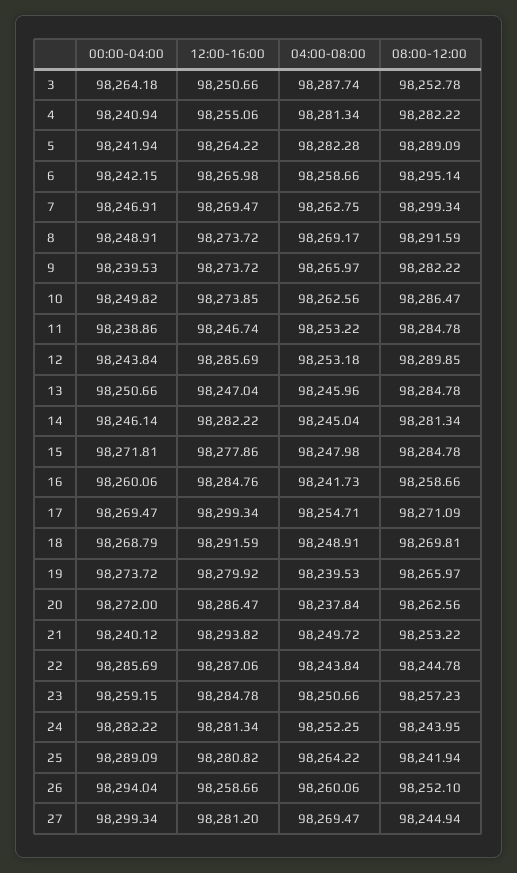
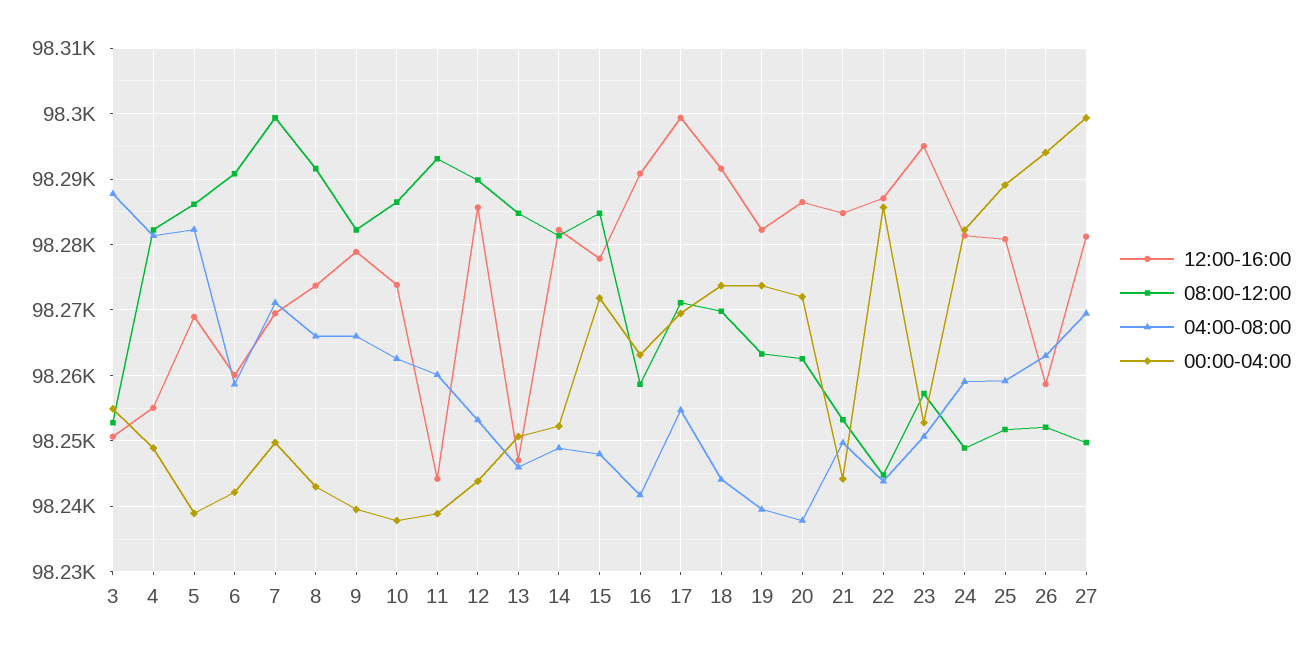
  {
    "00:00-04:00": {
-     "3": 98264.18,
+     "3": 98255,
-     "4": 98240.94,
+     "4": 98249,
-     "5": 98241.94,
+     "5": 98239,
      "6": 98242.15,
-     "7": 98246.91,
+     "7": 98250,
-     "8": 98248.91,
+     "8": 98243,
      "9": 98239.53,
-     "10": 98249.82,
+     "10": 98238,
      "11": 98238.86,
      "12": 98243.84,
      "13": 98250.66,
-     "14": 98246.14,
+     "14": 98252,
      "15": 98271.81,
-     "16": 98260.06,
+     "16": 98263,
      "17": 98269.47,
-     "18": 98268.79,
+     "18": 98274,
      "19": 98273.72,
      "20": 98272,
-     "21": 98240.12,
+     "21": 98244,
      "22": 98285.69,
-     "23": 98259.15,
+     "23": 98253,
      "24": 98282.22,
      "25": 98289.09,
      "26": 98294.04,
      "27": 98299.34
    },
    "12:00-16:00": {
      "3": 98250.66,
      "4": 98255.06,
-     "5": 98264.22,
+     "5": 98269,
-     "6": 98265.98,
+     "6": 98260,
      "7": 98269.47,
      "8": 98273.72,
-     "9": 98273.72,
+     "9": 98279,
      "10": 98273.85,
-     "11": 98246.74,
+     "11": 98244,
      "12": 98285.69,
      "13": 98247.04,
      "14": 98282.22,
      "15": 98277.86,
-     "16": 98284.76,
+     "16": 98291,
      "17": 98299.34,
      "18": 98291.59,
-     "19": 98279.92,
+     "19": 98282,
      "20": 98286.47,
-     "21": 98293.82,
+     "21": 98285,
      "22": 98287.06,
-     "23": 98284.78,
+     "23": 98295,
      "24": 98281.34,
      "25": 98280.82,
      "26": 98258.66,
      "27": 98281.2
    },
    "04:00-08:00": {
      "3": 98287.74,
      "4": 98281.34,
      "5": 98282.28,
      "6": 98258.66,
-     "7": 98262.75,
+     "7": 98271,
-     "8": 98269.17,
+     "8": 98266,
      "9": 98265.97,
      "10": 98262.56,
-     "11": 98253.22,
+     "11": 98260,
      "12": 98253.18,
      "13": 98245.96,
-     "14": 98245.04,
+     "14": 98249,
      "15": 98247.98,
      "16": 98241.73,
      "17": 98254.71,
-     "18": 98248.91,
+     "18": 98244,
      "19": 98239.53,
      "20": 98237.84,
      "21": 98249.72,
      "22": 98243.84,
      "23": 98250.66,
-     "24": 98252.25,
+     "24": 98259,
-     "25": 98264.22,
+     "25": 98259,
-     "26": 98260.06,
+     "26": 98263,
      "27": 98269.47
    },
    "08:00-12:00": {
      "3": 98252.78,
      "4": 98282.22,
-     "5": 98289.09,
+     "5": 98286,
-     "6": 98295.14,
+     "6": 98291,
      "7": 98299.34,
      "8": 98291.59,
      "9": 98282.22,
      "10": 98286.47,
-     "11": 98284.78,
+     "11": 98293,
      "12": 98289.85,
      "13": 98284.78,
      "14": 98281.34,
      "15": 98284.78,
      "16": 98258.66,
      "17": 98271.09,
      "18": 98269.81,
-     "19": 98265.97,
+     "19": 98263,
      "20": 98262.56,
      "21": 98253.22,
      "22": 98244.78,
      "23": 98257.23,
-     "24": 98243.95,
+     "24": 98249,
-     "25": 98241.94,
+     "25": 98252,
      "26": 98252.1,
-     "27": 98244.94
+     "27": 98250
    }
  }

